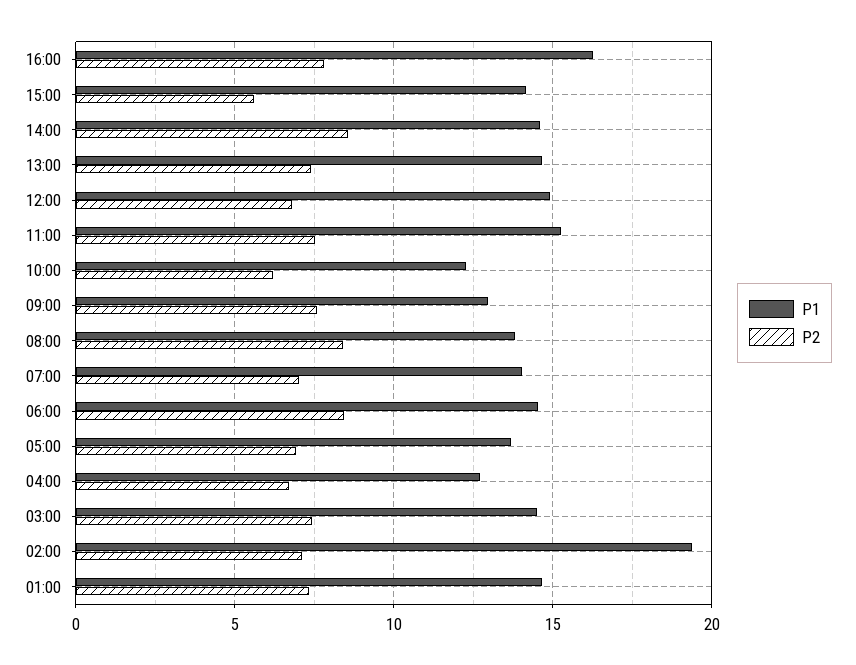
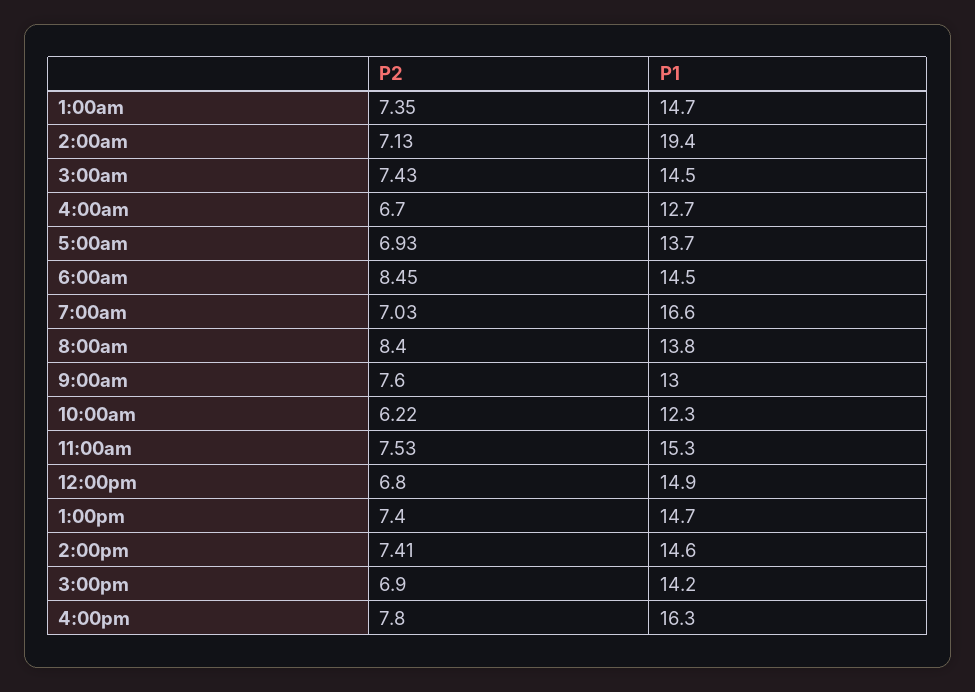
  {
    "P1": {
      "16:00": 16.3,
      "15:00": 14.2,
      "14:00": 14.6,
      "13:00": 14.7,
      "12:00": 14.9,
      "11:00": 15.3,
      "10:00": 12.3,
      "09:00": 13,
      "08:00": 13.8,
-     "07:00": 14,
+     "07:00": 16.6,
      "06:00": 14.5,
      "05:00": 13.7,
      "04:00": 12.7,
      "03:00": 14.5,
      "02:00": 19.4,
      "01:00": 14.7
    },
    "P2": {
      "16:00": 7.8,
-     "15:00": 5.5,
+     "15:00": 6.9,
-     "14:00": 8.5,
+     "14:00": 7.41,
      "13:00": 7.4,
      "12:00": 6.8,
      "11:00": 7.53,
      "10:00": 6.22,
      "09:00": 7.6,
      "08:00": 8.4,
      "07:00": 7.03,
      "06:00": 8.45,
      "05:00": 6.93,
      "04:00": 6.7,
      "03:00": 7.43,
      "02:00": 7.13,
      "01:00": 7.35
    }
  }

